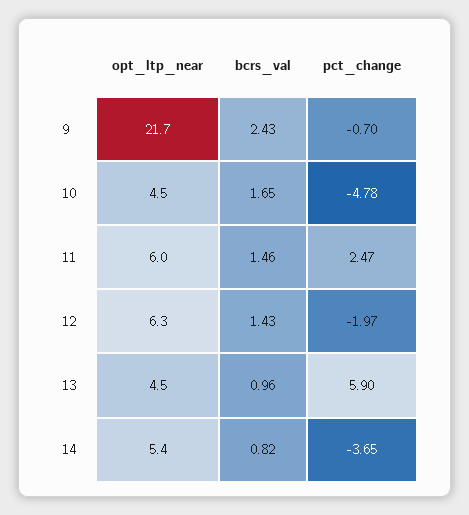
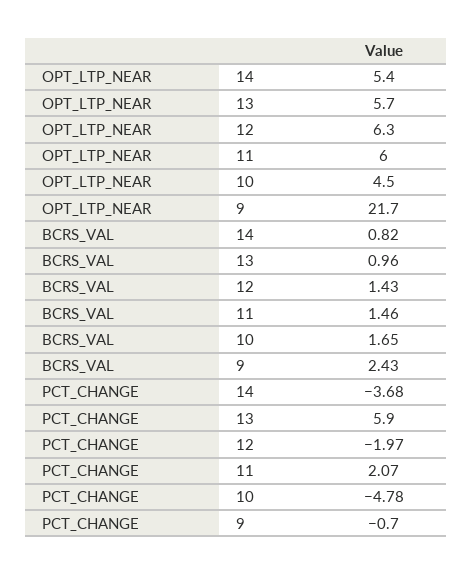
  {
    "opt_ltp_near": {
      "9": 21.7,
      "10": 4.5,
      "11": 6,
      "12": 6.3,
-     "13": 4.5,
+     "13": 5.7,
      "14": 5.4
    },
    "bcrs_val": {
      "9": 2.43,
      "10": 1.65,
      "11": 1.46,
      "12": 1.43,
      "13": 0.96,
      "14": 0.82
    },
    "pct_change": {
      "9": -0.7,
      "10": -4.78,
-     "11": 2.47,
+     "11": 2.07,
      "12": -1.97,
      "13": 5.9,
-     "14": -3.65
+     "14": -3.68
    }
  }

